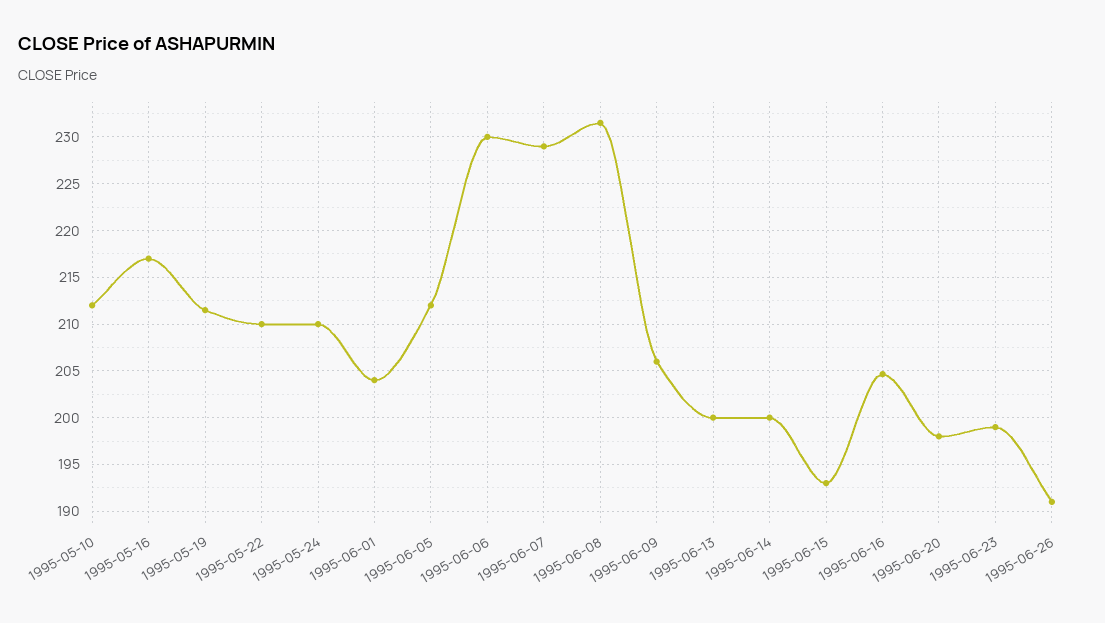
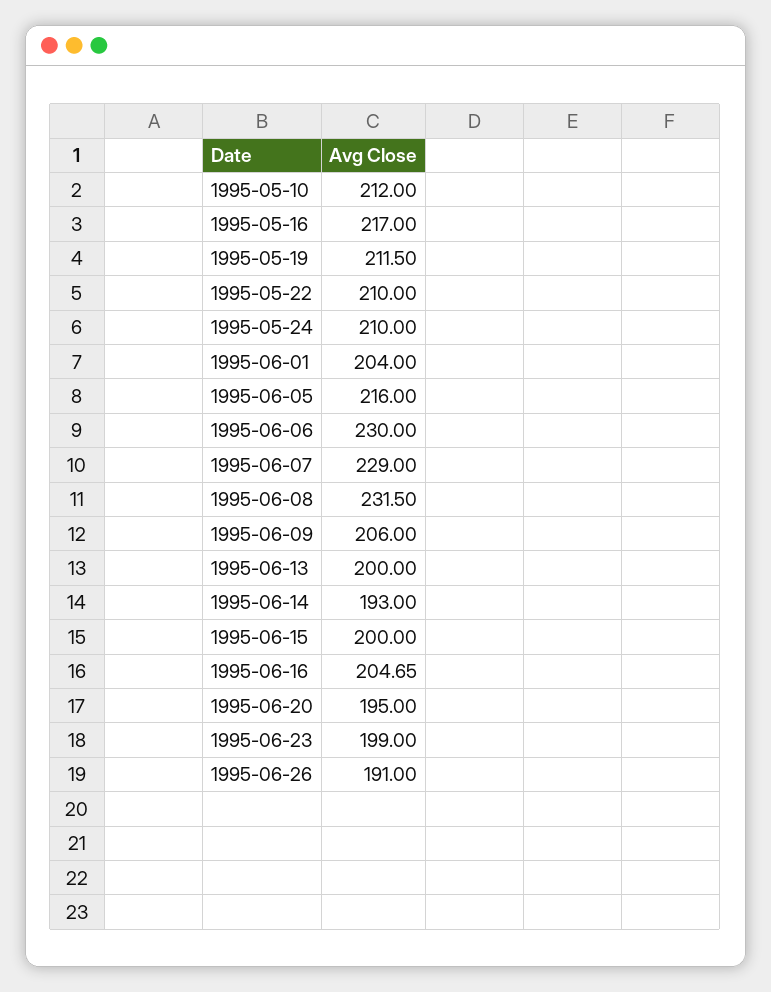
  {
    "1995-05-10": 212,
    "1995-05-16": 217,
    "1995-05-19": 211.5,
    "1995-05-22": 210,
    "1995-05-24": 210,
    "1995-06-01": 204,
-   "1995-06-05": 212,
+   "1995-06-05": 216,
    "1995-06-06": 230,
    "1995-06-07": 229,
    "1995-06-08": 231.5,
    "1995-06-09": 206,
    "1995-06-13": 200,
-   "1995-06-14": 200,
+   "1995-06-14": 193,
-   "1995-06-15": 193,
+   "1995-06-15": 200,
    "1995-06-16": 204.65,
-   "1995-06-20": 198,
+   "1995-06-20": 195,
    "1995-06-23": 199,
    "1995-06-26": 191
  }

